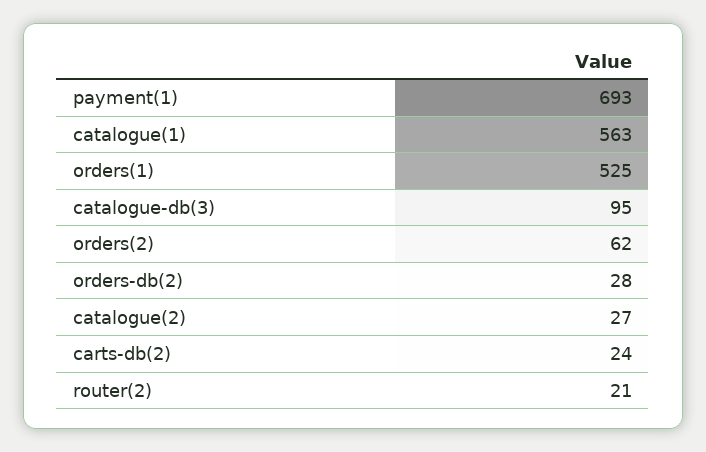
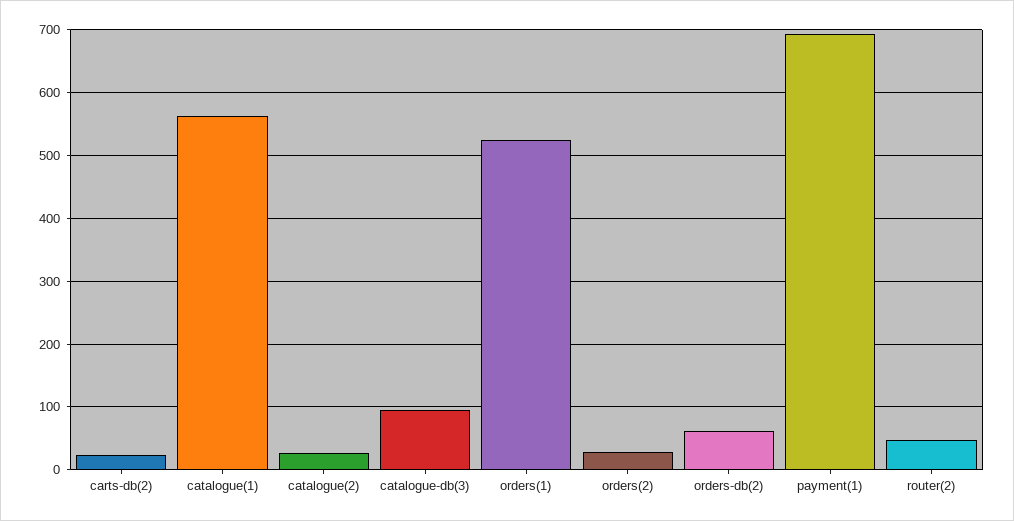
  {
    "payment(1)": 693,
    "catalogue(1)": 563,
    "orders(1)": 525,
    "catalogue-db(3)": 95,
-   "orders(2)": 62,
+   "orders(2)": 30,
-   "orders-db(2)": 28,
+   "orders-db(2)": 60,
    "catalogue(2)": 27,
    "carts-db(2)": 24,
-   "router(2)": 21
+   "router(2)": 50
  }

